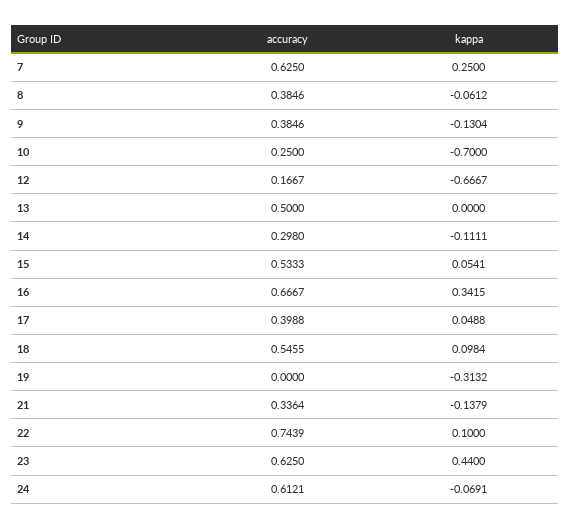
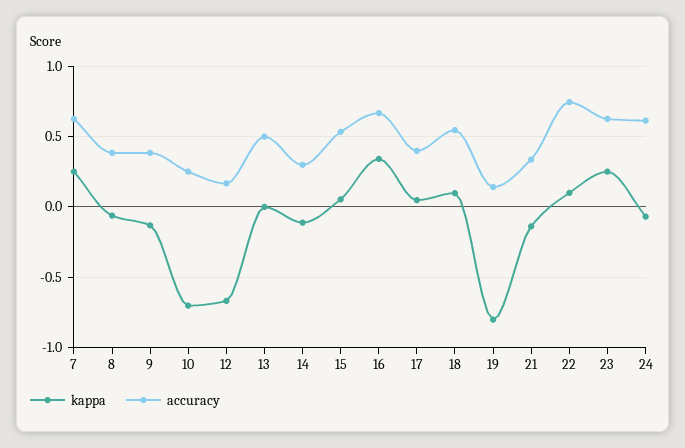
  {
    "accuracy": {
      "7": 0.625,
      "8": 0.3846,
      "9": 0.3846,
      "10": 0.25,
      "12": 0.1667,
      "13": 0.5,
      "14": 0.298,
      "15": 0.5333,
      "16": 0.6667,
      "17": 0.3988,
      "18": 0.5455,
-     "19": 0,
+     "19": 0.15,
      "21": 0.3364,
      "22": 0.7439,
      "23": 0.625,
      "24": 0.6121
    },
    "kappa": {
      "7": 0.25,
      "8": -0.0612,
      "9": -0.1304,
      "10": -0.7,
      "12": -0.6667,
      "13": 0,
      "14": -0.1111,
      "15": 0.0541,
      "16": 0.3415,
      "17": 0.0488,
      "18": 0.0984,
-     "19": -0.3132,
+     "19": -0.8,
      "21": -0.1379,
      "22": 0.1,
-     "23": 0.44,
+     "23": 0.25,
      "24": -0.0691
    }
  }

